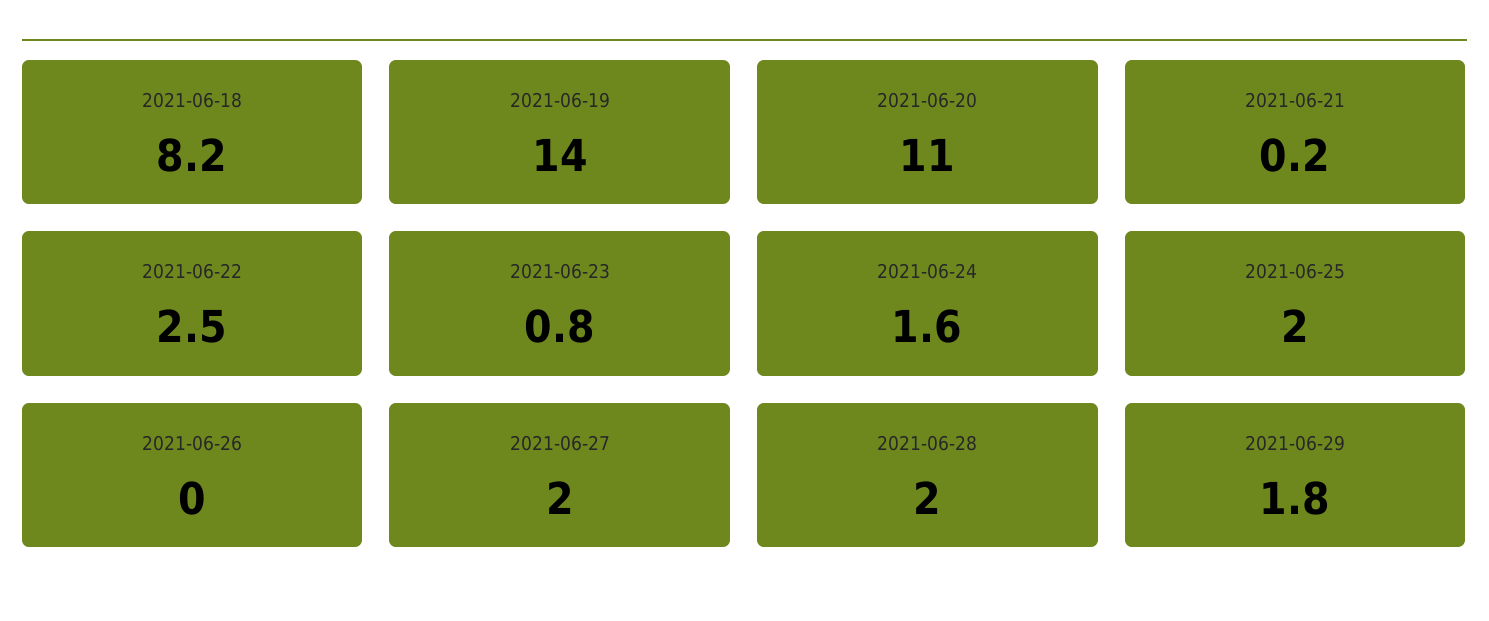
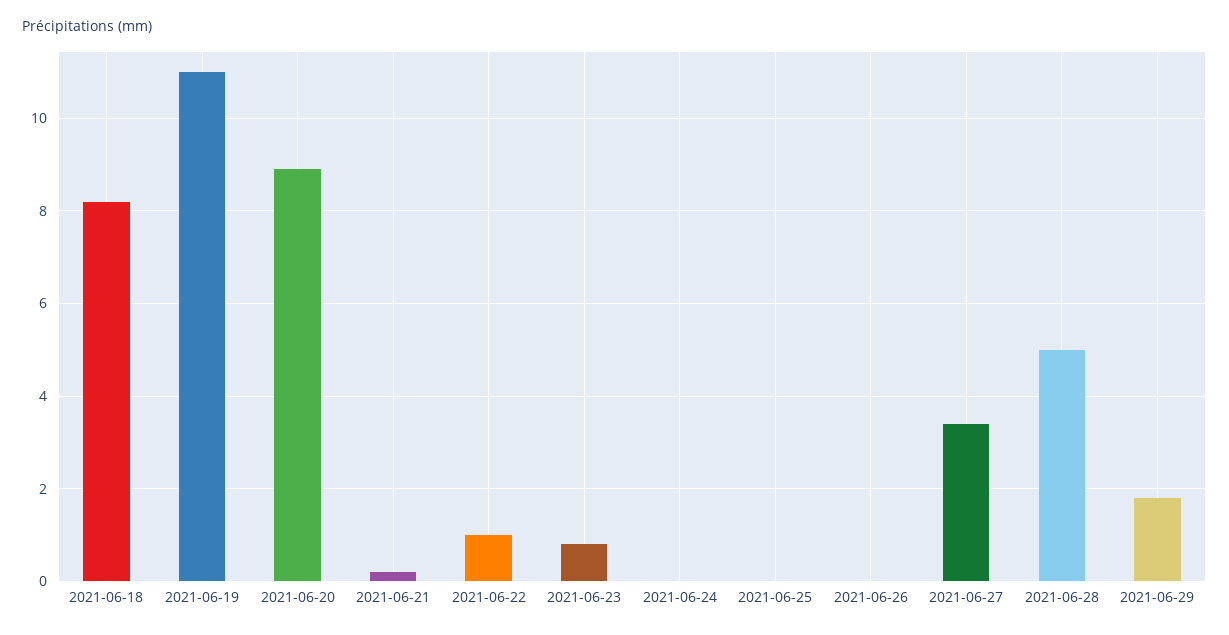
  {
    "2021-06-18": 8.2,
-   "2021-06-19": 14,
+   "2021-06-19": 11,
-   "2021-06-20": 11,
+   "2021-06-20": 9,
    "2021-06-21": 0.2,
-   "2021-06-22": 2.5,
+   "2021-06-22": 1,
    "2021-06-23": 0.8,
-   "2021-06-24": 1.6,
+   "2021-06-24": 0,
-   "2021-06-25": 2,
+   "2021-06-25": 0,
    "2021-06-26": 0,
-   "2021-06-27": 2,
+   "2021-06-27": 3.5,
-   "2021-06-28": 2,
+   "2021-06-28": 5,
    "2021-06-29": 1.8
  }

